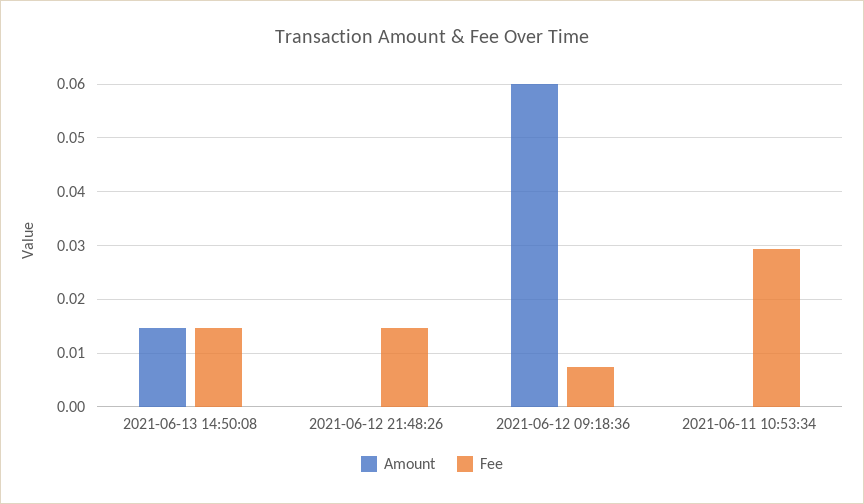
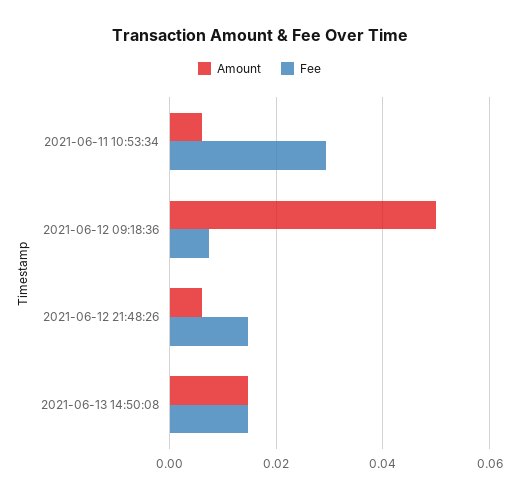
  {
    "Amount": {
      "2021-06-13 14:50:08": 0.014,
-     "2021-06-12 21:48:26": 0,
+     "2021-06-12 21:48:26": 0.006,
-     "2021-06-12 09:18:36": 0.06,
+     "2021-06-12 09:18:36": 0.05,
-     "2021-06-11 10:53:34": 0
+     "2021-06-11 10:53:34": 0.006
    },
    "Fee": {
      "2021-06-13 14:50:08": 0.014,
      "2021-06-12 21:48:26": 0.014,
      "2021-06-12 09:18:36": 0.008,
      "2021-06-11 10:53:34": 0.03
    }
  }

